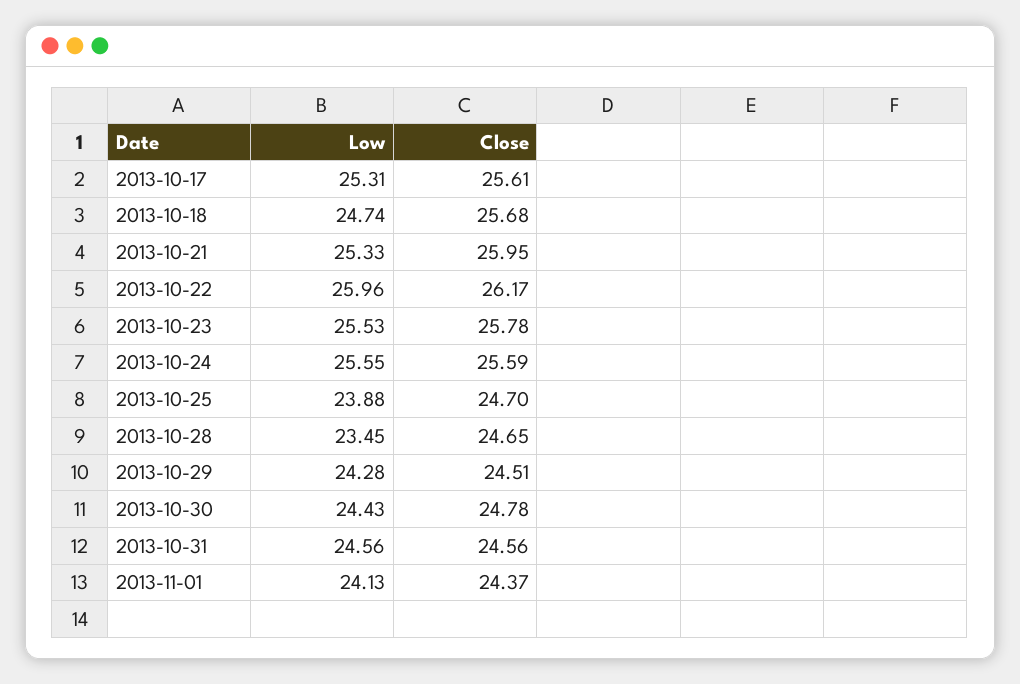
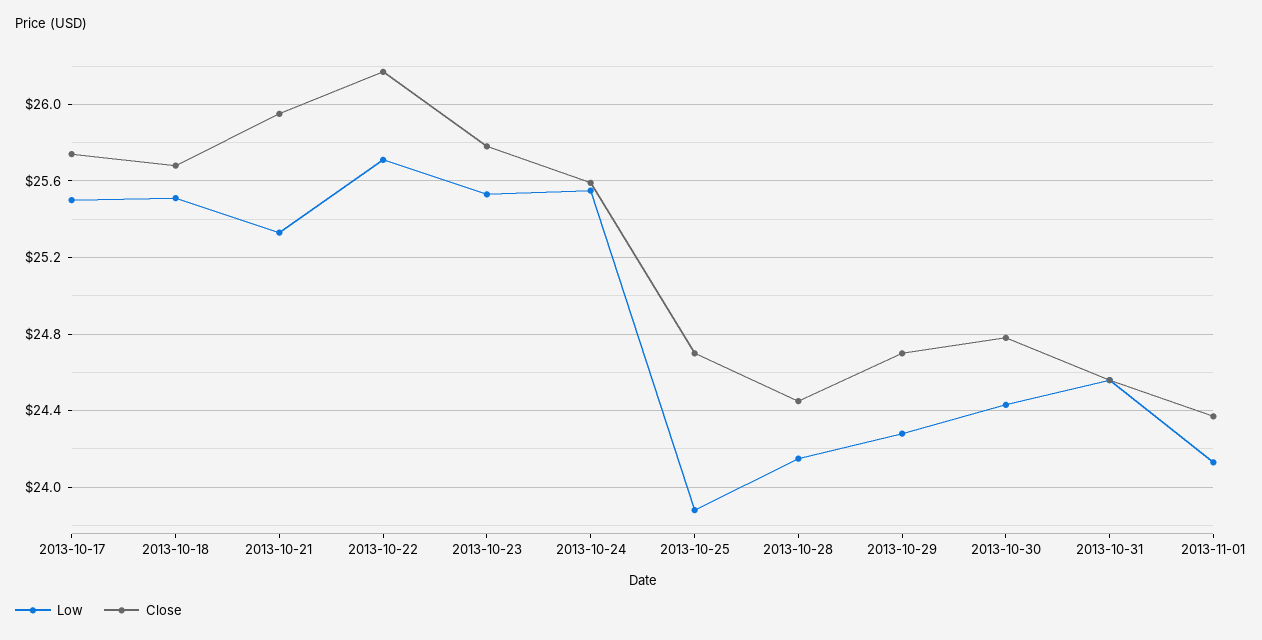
  {
    "Low": {
-     "2013-10-17": 25.31,
+     "2013-10-17": 25.5,
-     "2013-10-18": 24.74,
+     "2013-10-18": 25.5,
      "2013-10-21": 25.33,
-     "2013-10-22": 25.96,
+     "2013-10-22": 25.7,
      "2013-10-23": 25.53,
      "2013-10-24": 25.55,
      "2013-10-25": 23.88,
-     "2013-10-28": 23.45,
+     "2013-10-28": 24.15,
      "2013-10-29": 24.28,
      "2013-10-30": 24.43,
      "2013-10-31": 24.56,
      "2013-11-01": 24.13
    },
    "Close": {
-     "2013-10-17": 25.61,
+     "2013-10-17": 25.75,
      "2013-10-18": 25.68,
      "2013-10-21": 25.95,
      "2013-10-22": 26.17,
      "2013-10-23": 25.78,
      "2013-10-24": 25.59,
      "2013-10-25": 24.7,
-     "2013-10-28": 24.65,
+     "2013-10-28": 24.45,
-     "2013-10-29": 24.51,
+     "2013-10-29": 24.7,
      "2013-10-30": 24.78,
      "2013-10-31": 24.56,
      "2013-11-01": 24.37
    }
  }

